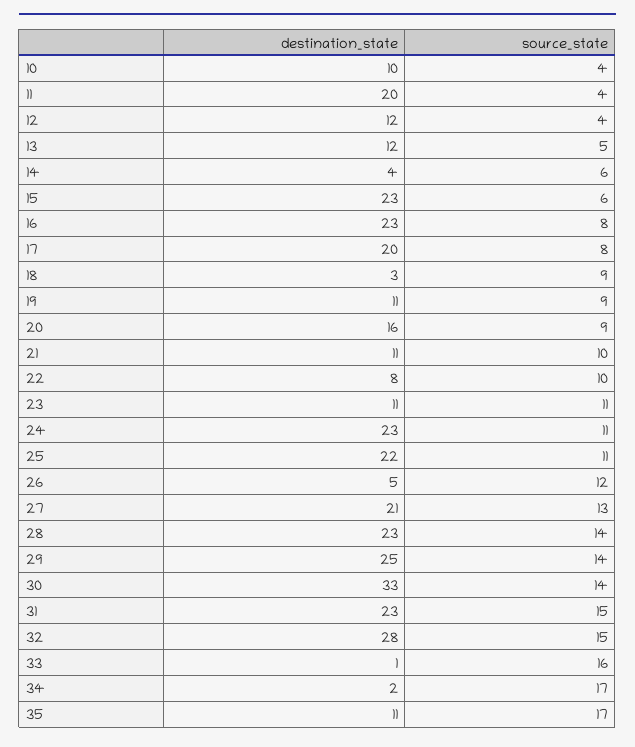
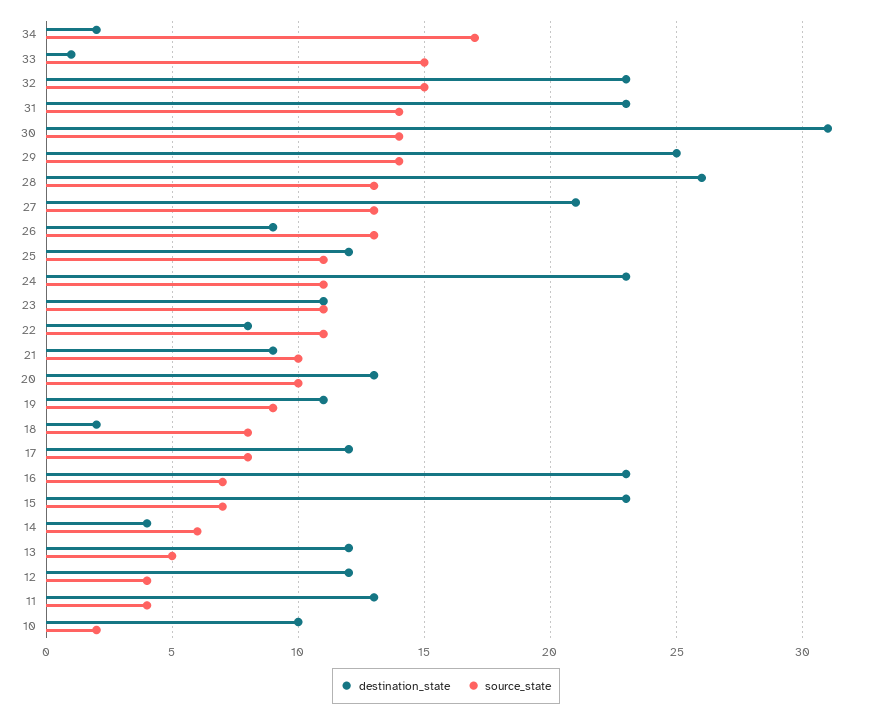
  {
    "destination_state": {
      "10": 10,
-     "11": 20,
+     "11": 13,
      "12": 12,
      "13": 12,
      "14": 4,
      "15": 23,
      "16": 23,
-     "17": 20,
+     "17": 12,
-     "18": 3,
+     "18": 2,
      "19": 11,
-     "20": 16,
+     "20": 13,
-     "21": 11,
+     "21": 9,
      "22": 8,
      "23": 11,
      "24": 23,
-     "25": 22,
+     "25": 12,
-     "26": 5,
+     "26": 9,
      "27": 21,
-     "28": 23,
+     "28": 26,
      "29": 25,
-     "30": 33,
+     "30": 31,
      "31": 23,
-     "32": 28,
+     "32": 23,
      "33": 1,
-     "34": 2,
+     "34": 2
-     "35": 11
    },
    "source_state": {
-     "10": 4,
+     "10": 2,
      "11": 4,
      "12": 4,
      "13": 5,
      "14": 6,
-     "15": 6,
+     "15": 7,
-     "16": 8,
+     "16": 7,
      "17": 8,
-     "18": 9,
+     "18": 8,
      "19": 9,
-     "20": 9,
+     "20": 10,
      "21": 10,
-     "22": 10,
+     "22": 11,
      "23": 11,
      "24": 11,
      "25": 11,
-     "26": 12,
+     "26": 13,
      "27": 13,
-     "28": 14,
+     "28": 13,
      "29": 14,
      "30": 14,
-     "31": 15,
+     "31": 14,
      "32": 15,
-     "33": 16,
+     "33": 15,
-     "34": 17,
+     "34": 17
-     "35": 17
    }
  }

